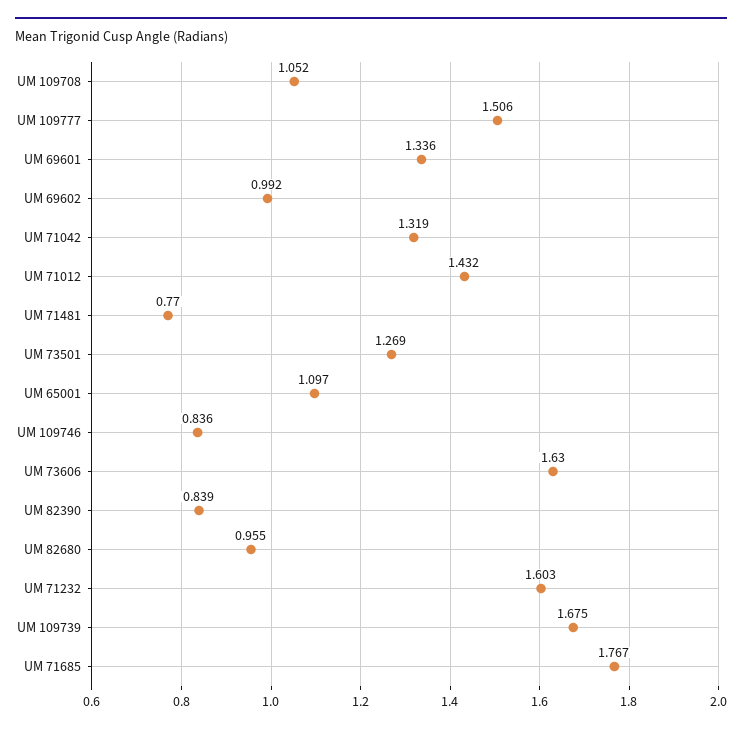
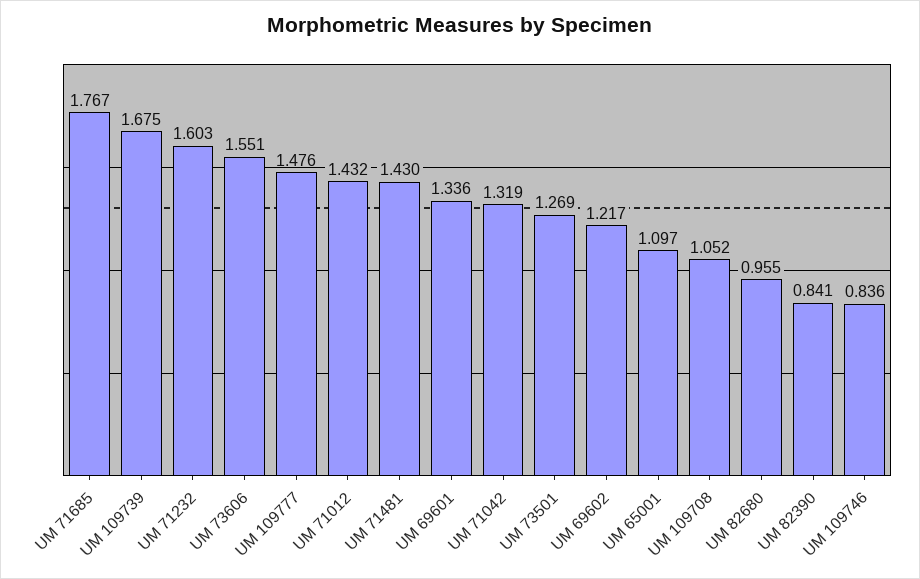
  {
    "UM 109708": 1.052,
-   "UM 109777": 1.506,
+   "UM 109777": 1.476,
    "UM 69601": 1.336,
-   "UM 69602": 0.992,
+   "UM 69602": 1.217,
    "UM 71042": 1.319,
    "UM 71012": 1.432,
-   "UM 71481": 0.77,
+   "UM 71481": 1.43,
    "UM 73501": 1.269,
    "UM 65001": 1.097,
    "UM 109746": 0.836,
-   "UM 73606": 1.63,
+   "UM 73606": 1.551,
-   "UM 82390": 0.839,
+   "UM 82390": 0.841,
    "UM 82680": 0.955,
    "UM 71232": 1.603,
    "UM 109739": 1.675,
    "UM 71685": 1.767
  }

